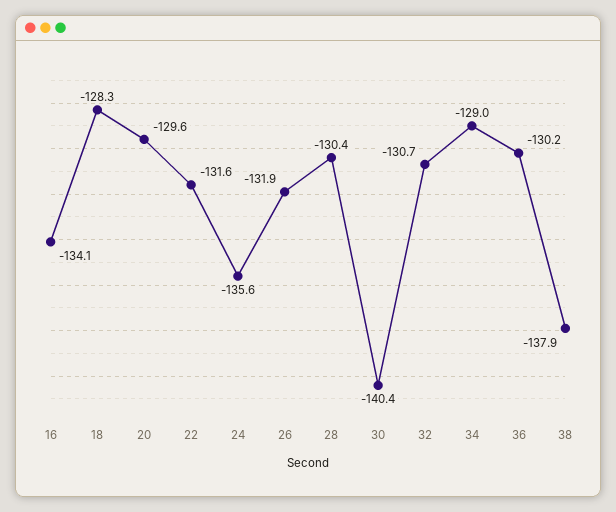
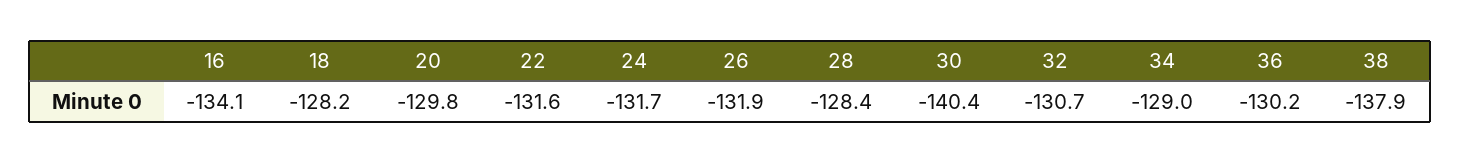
  {
    "16": -134.1,
-   "18": -128.3,
+   "18": -128.2,
-   "20": -129.6,
+   "20": -129.8,
    "22": -131.6,
-   "24": -135.6,
+   "24": -131.7,
    "26": -131.9,
-   "28": -130.4,
+   "28": -128.4,
    "30": -140.4,
    "32": -130.7,
    "34": -129,
    "36": -130.2,
    "38": -137.9
  }

